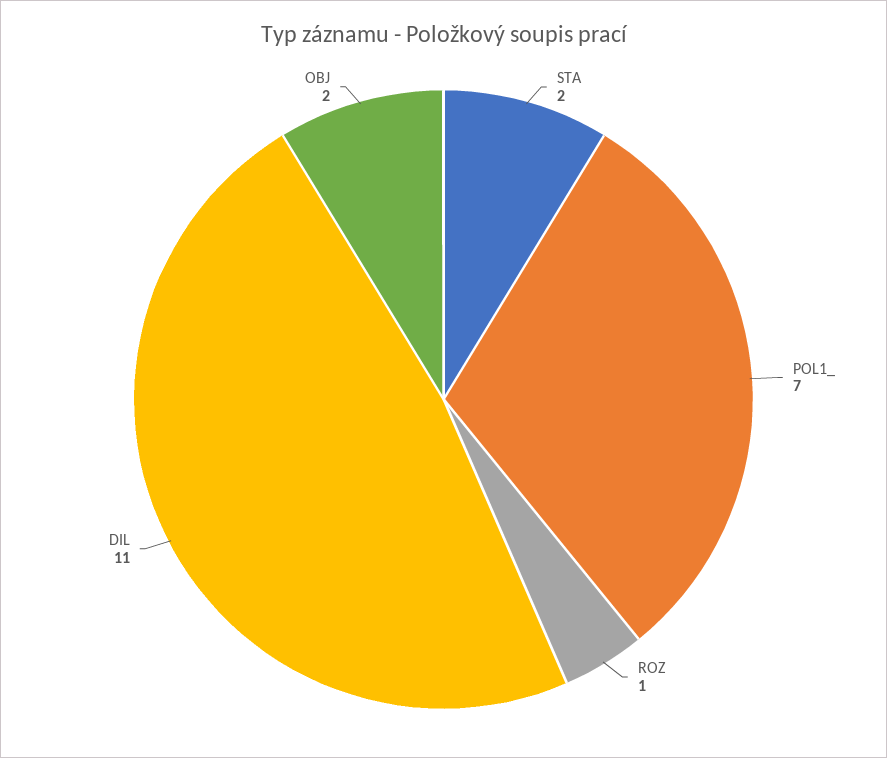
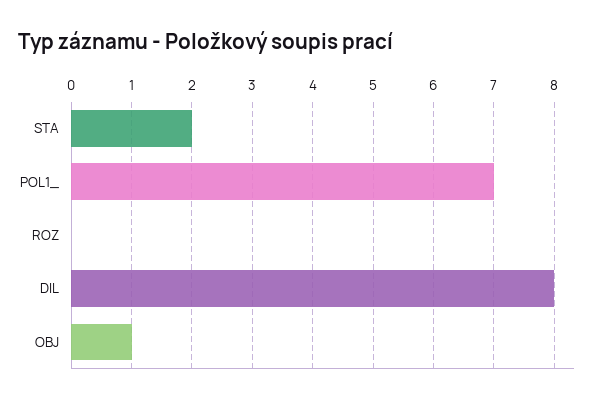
  {
    "STA": 2,
    "POL1_": 7,
-   "ROZ": 1,
+   "ROZ": 0,
-   "DIL": 11,
+   "DIL": 8,
-   "OBJ": 2
+   "OBJ": 1
  }

